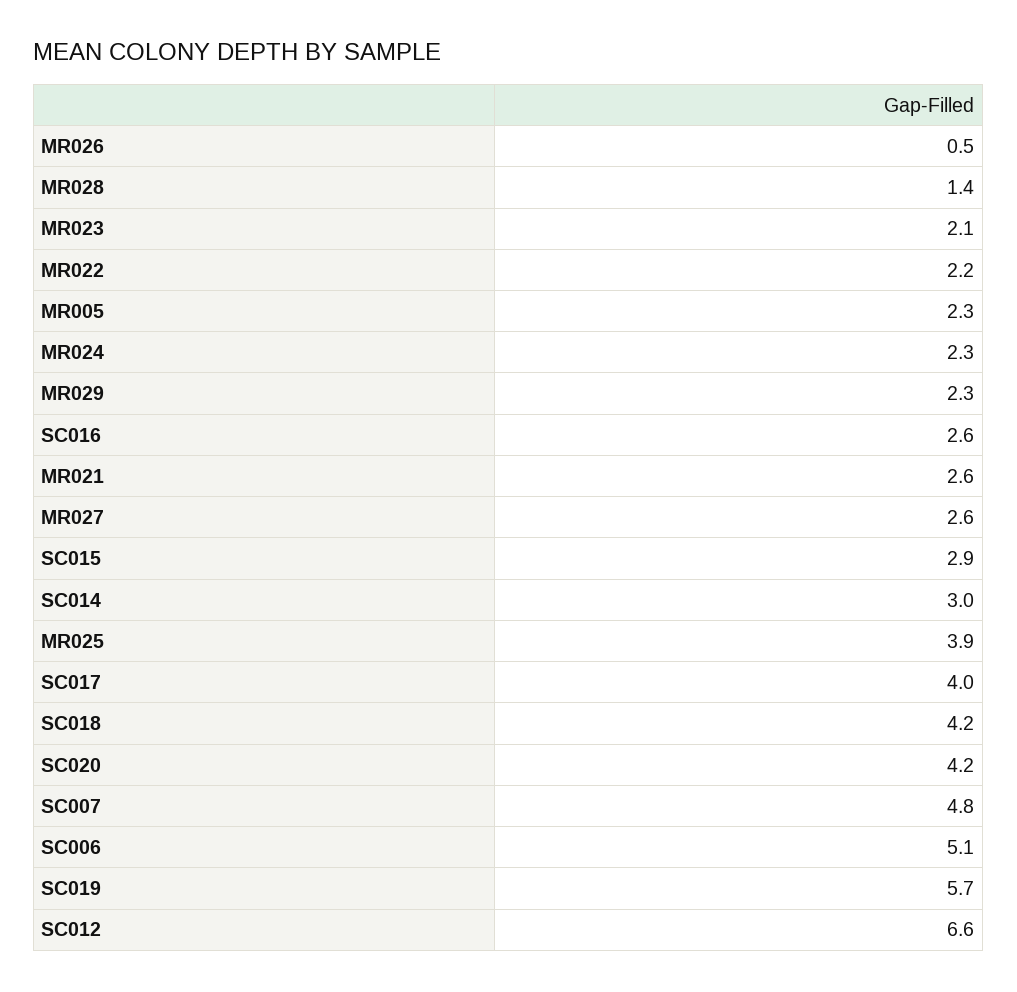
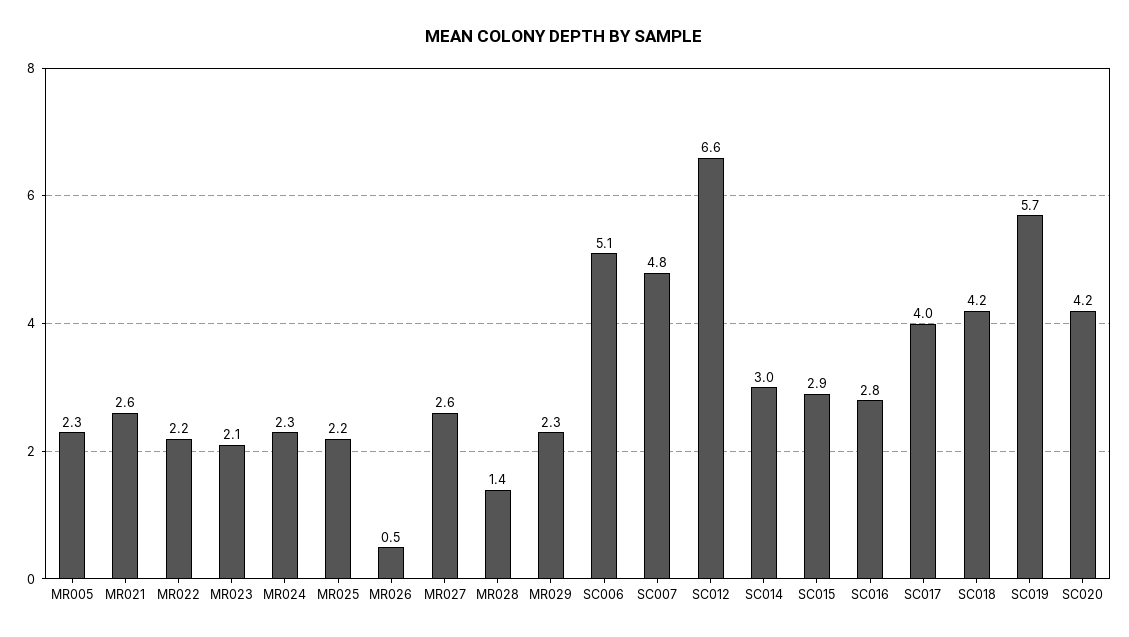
  {
    "MR026": 0.5,
    "MR028": 1.4,
    "MR023": 2.1,
    "MR022": 2.2,
    "MR005": 2.3,
    "MR024": 2.3,
    "MR029": 2.3,
-   "SC016": 2.6,
+   "SC016": 2.8,
    "MR021": 2.6,
    "MR027": 2.6,
    "SC015": 2.9,
    "SC014": 3,
-   "MR025": 3.9,
+   "MR025": 2.2,
    "SC017": 4,
    "SC018": 4.2,
    "SC020": 4.2,
    "SC007": 4.8,
    "SC006": 5.1,
    "SC019": 5.7,
    "SC012": 6.6
  }

